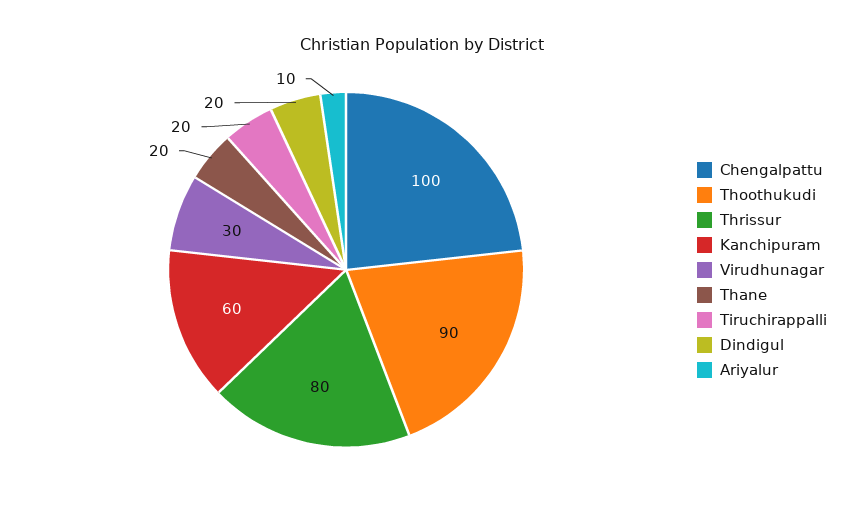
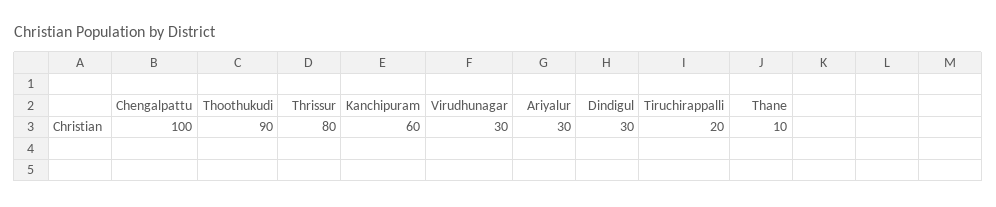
  {
    "Chengalpattu": 100,
    "Thoothukudi": 90,
    "Thrissur": 80,
    "Kanchipuram": 60,
    "Virudhunagar": 30,
-   "Thane": 20,
+   "Thane": 10,
    "Tiruchirappalli": 20,
-   "Dindigul": 20,
+   "Dindigul": 30,
-   "Ariyalur": 10
+   "Ariyalur": 30
  }

